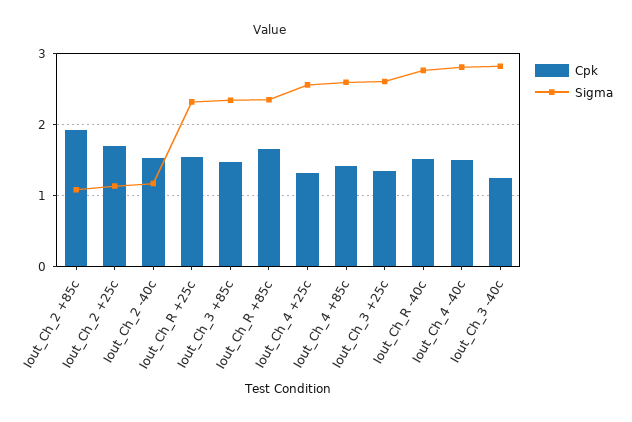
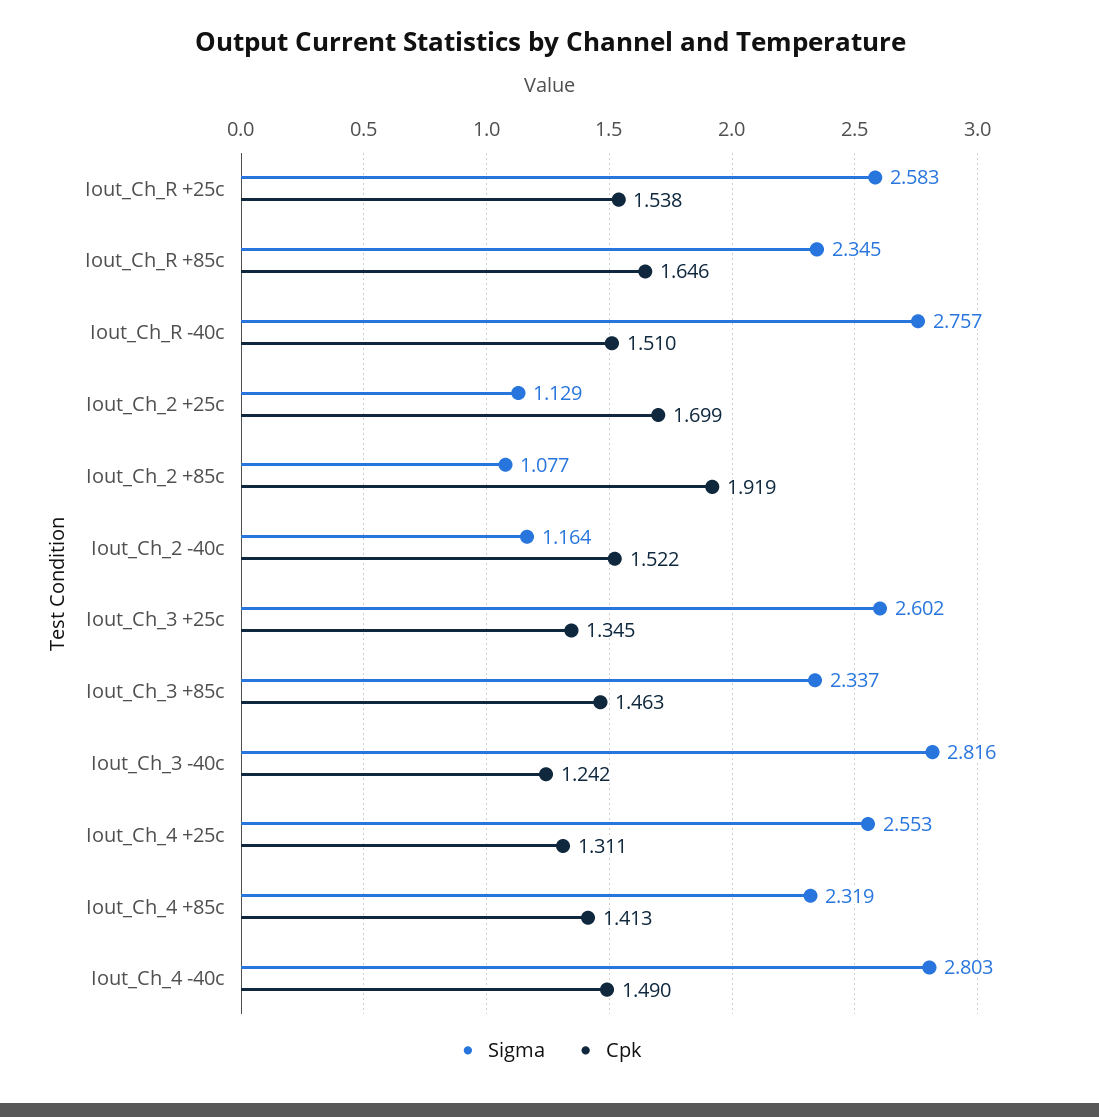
  {
    "Cpk": {
      "Iout_Ch_2 +85c": 1.919,
      "Iout_Ch_2 +25c": 1.699,
      "Iout_Ch_2 -40c": 1.522,
      "Iout_Ch_R +25c": 1.538,
      "Iout_Ch_3 +85c": 1.463,
      "Iout_Ch_R +85c": 1.646,
      "Iout_Ch_4 +25c": 1.311,
      "Iout_Ch_4 +85c": 1.413,
      "Iout_Ch_3 +25c": 1.345,
      "Iout_Ch_R -40c": 1.51,
      "Iout_Ch_4 -40c": 1.49,
      "Iout_Ch_3 -40c": 1.242
    },
    "Sigma": {
      "Iout_Ch_2 +85c": 1.077,
      "Iout_Ch_2 +25c": 1.129,
      "Iout_Ch_2 -40c": 1.164,
-     "Iout_Ch_R +25c": 2.3,
+     "Iout_Ch_R +25c": 2.583,
      "Iout_Ch_3 +85c": 2.337,
      "Iout_Ch_R +85c": 2.345,
      "Iout_Ch_4 +25c": 2.553,
-     "Iout_Ch_4 +85c": 2.6,
+     "Iout_Ch_4 +85c": 2.319,
      "Iout_Ch_3 +25c": 2.602,
      "Iout_Ch_R -40c": 2.757,
      "Iout_Ch_4 -40c": 2.803,
      "Iout_Ch_3 -40c": 2.816
    }
  }

